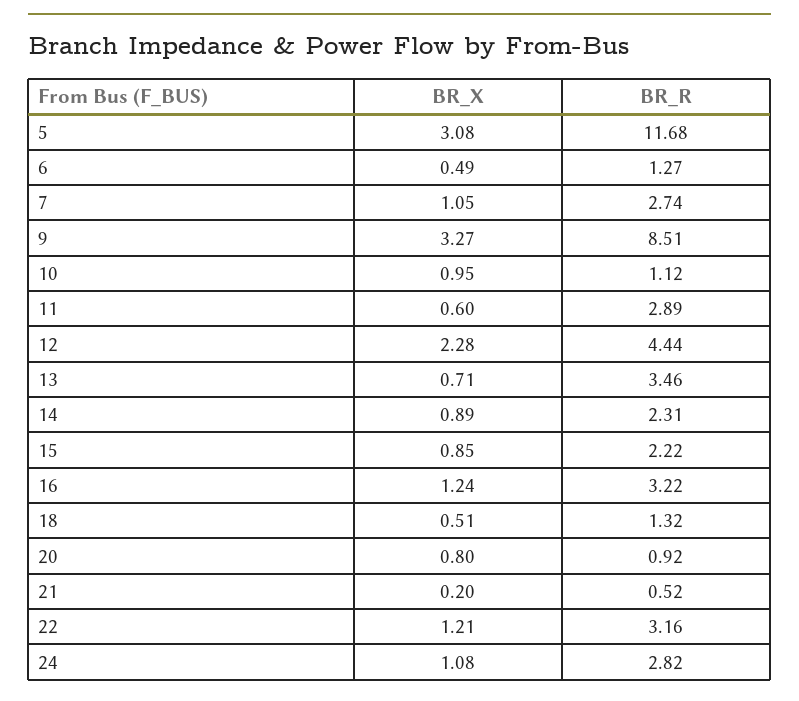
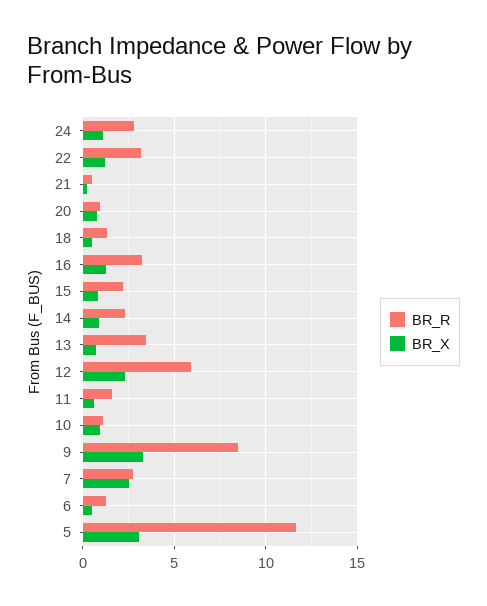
  {
    "BR_X": {
      "5": 3.08,
      "6": 0.49,
-     "7": 1.05,
+     "7": 2.5,
      "9": 3.27,
      "10": 0.95,
      "11": 0.6,
      "12": 2.28,
      "13": 0.71,
      "14": 0.89,
      "15": 0.85,
      "16": 1.24,
      "18": 0.51,
      "20": 0.8,
      "21": 0.2,
      "22": 1.21,
      "24": 1.08
    },
    "BR_R": {
      "5": 11.68,
      "6": 1.27,
      "7": 2.74,
      "9": 8.51,
      "10": 1.12,
-     "11": 2.89,
+     "11": 1.5,
-     "12": 4.44,
+     "12": 6,
      "13": 3.46,
      "14": 2.31,
      "15": 2.22,
      "16": 3.22,
      "18": 1.32,
      "20": 0.92,
      "21": 0.52,
      "22": 3.16,
      "24": 2.82
    }
  }

